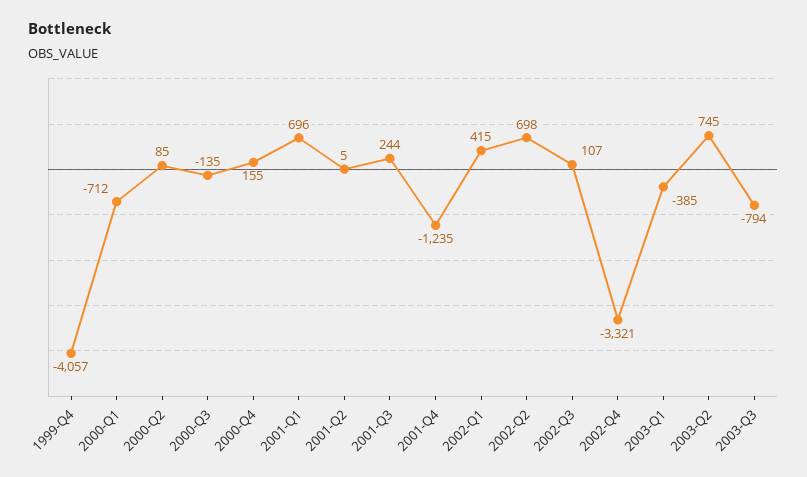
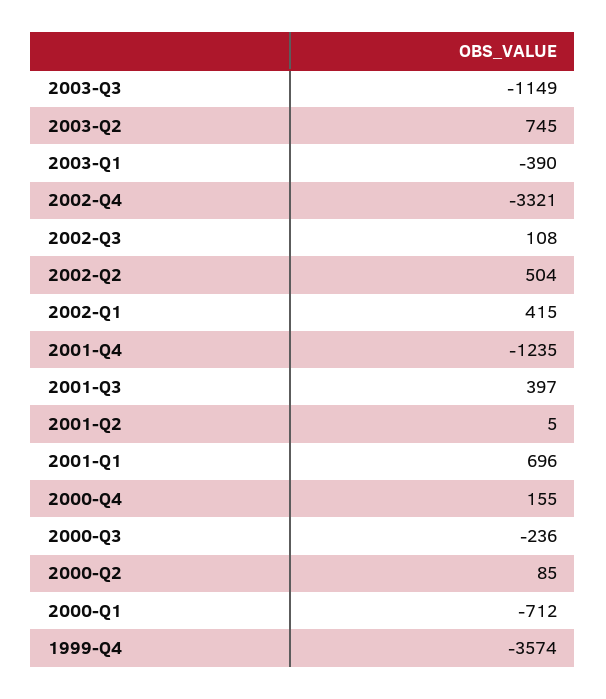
  {
-   "1999-Q4": -4057,
+   "1999-Q4": -3574,
    "2000-Q1": -712,
    "2000-Q2": 85,
-   "2000-Q3": -135,
+   "2000-Q3": -236,
    "2000-Q4": 155,
    "2001-Q1": 696,
    "2001-Q2": 5,
-   "2001-Q3": 244,
+   "2001-Q3": 397,
    "2001-Q4": -1235,
    "2002-Q1": 415,
-   "2002-Q2": 698,
+   "2002-Q2": 504,
-   "2002-Q3": 107,
+   "2002-Q3": 108,
    "2002-Q4": -3321,
-   "2003-Q1": -385,
+   "2003-Q1": -390,
    "2003-Q2": 745,
-   "2003-Q3": -794
+   "2003-Q3": -1149
  }

